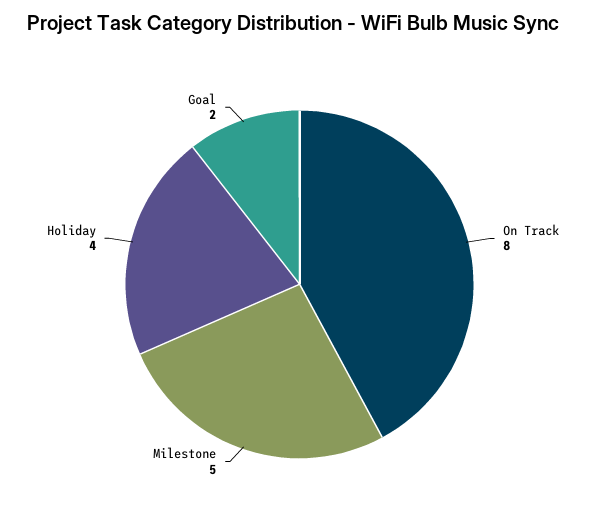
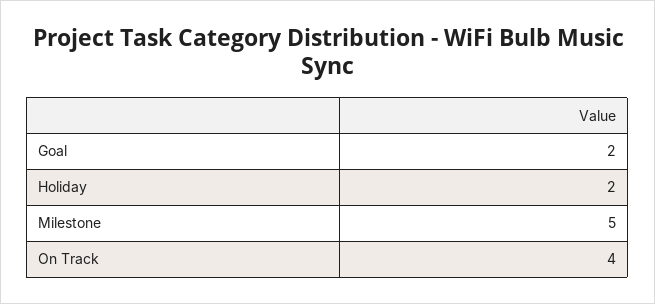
  {
-   "On Track": 8,
+   "On Track": 4,
    "Milestone": 5,
-   "Holiday": 4,
+   "Holiday": 2,
    "Goal": 2
  }

